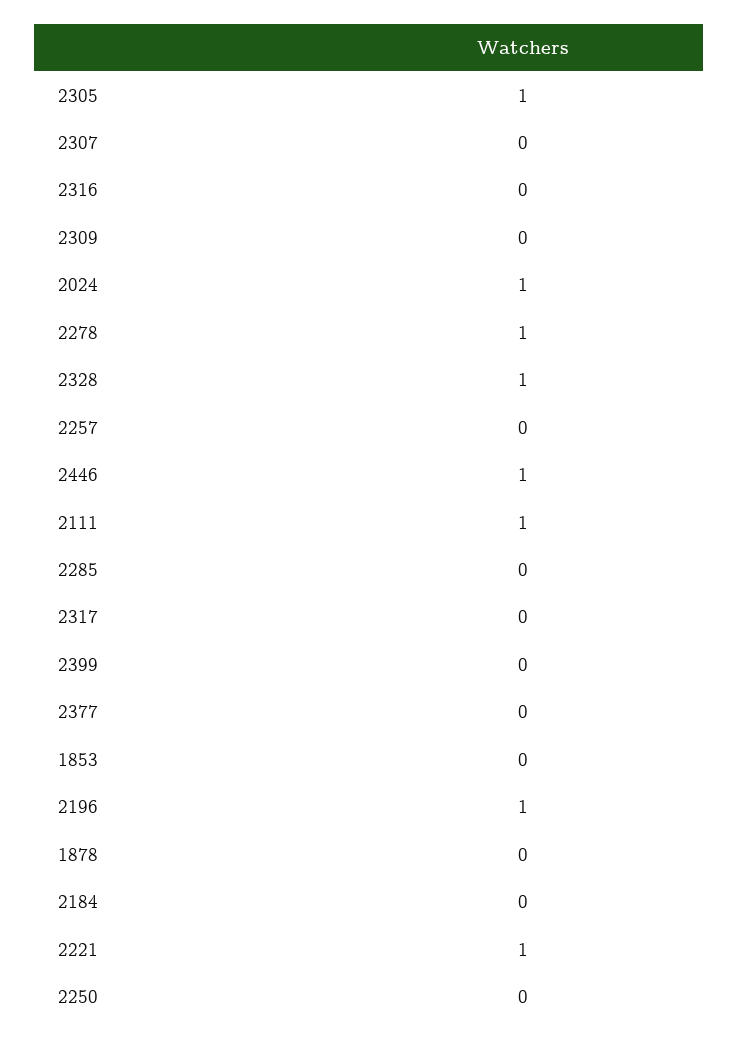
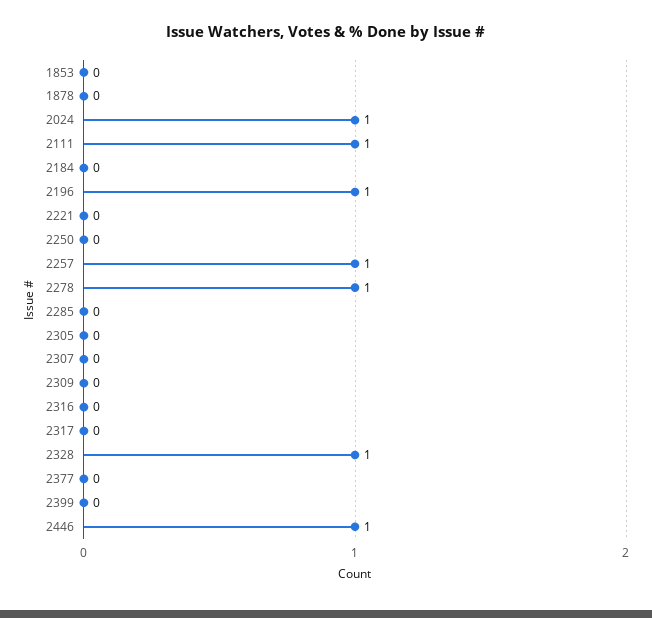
  {
-   "2305": 1,
+   "2305": 0,
    "2307": 0,
    "2316": 0,
    "2309": 0,
    "2024": 1,
    "2278": 1,
    "2328": 1,
-   "2257": 0,
+   "2257": 1,
    "2446": 1,
    "2111": 1,
    "2285": 0,
    "2317": 0,
    "2399": 0,
    "2377": 0,
    "1853": 0,
    "2196": 1,
    "1878": 0,
    "2184": 0,
-   "2221": 1,
+   "2221": 0,
    "2250": 0
  }

